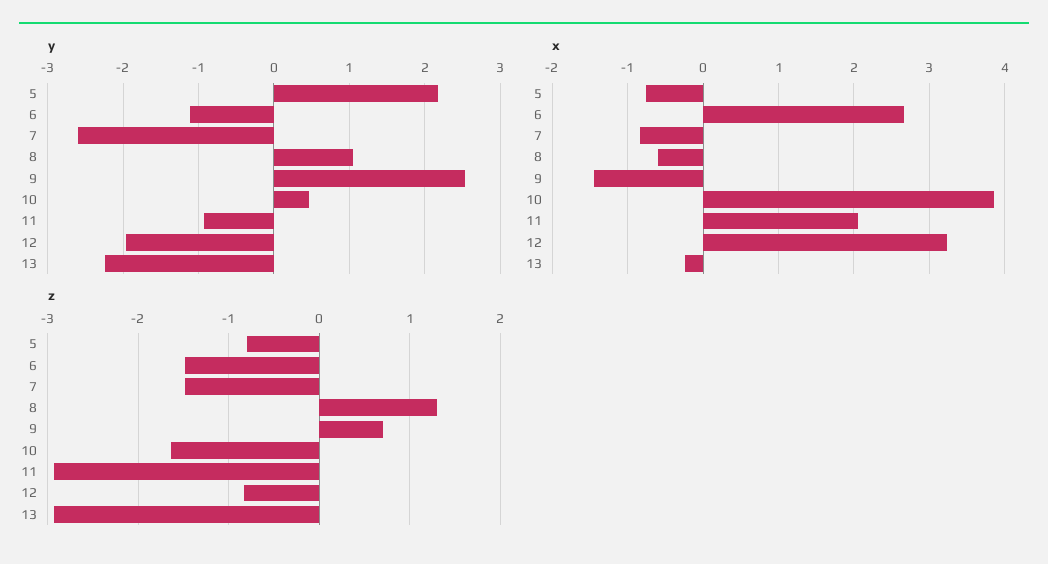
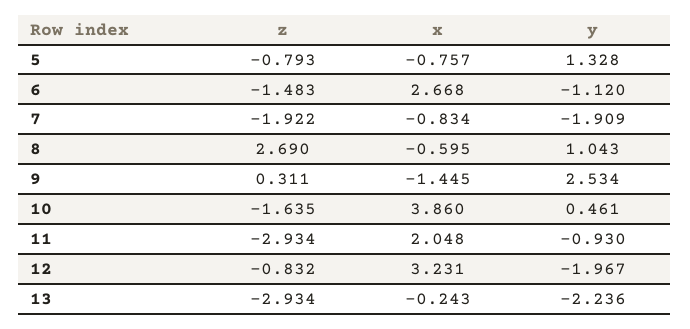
  {
    "y": {
-     "5": 2.2,
+     "5": 1.328,
      "6": -1.12,
-     "7": -2.6,
+     "7": -1.909,
      "8": 1.043,
      "9": 2.534,
      "10": 0.461,
      "11": -0.93,
      "12": -1.967,
      "13": -2.236
    },
    "x": {
      "5": -0.757,
      "6": 2.668,
      "7": -0.834,
      "8": -0.595,
      "9": -1.445,
      "10": 3.86,
      "11": 2.048,
      "12": 3.231,
      "13": -0.243
    },
    "z": {
      "5": -0.793,
      "6": -1.483,
-     "7": -1.5,
+     "7": -1.922,
-     "8": 1.3,
+     "8": 2.69,
-     "9": 0.7,
+     "9": 0.311,
      "10": -1.635,
      "11": -2.934,
      "12": -0.832,
      "13": -2.934
    }
  }

